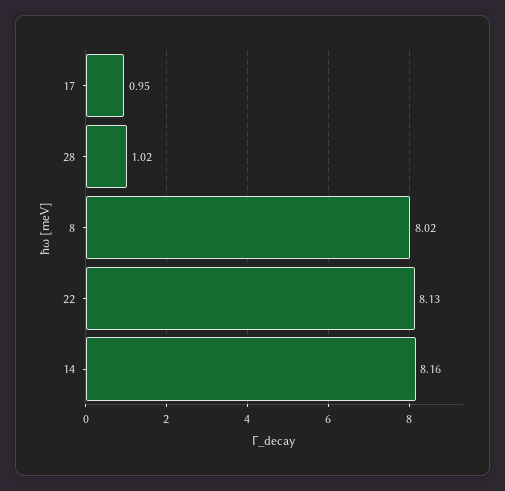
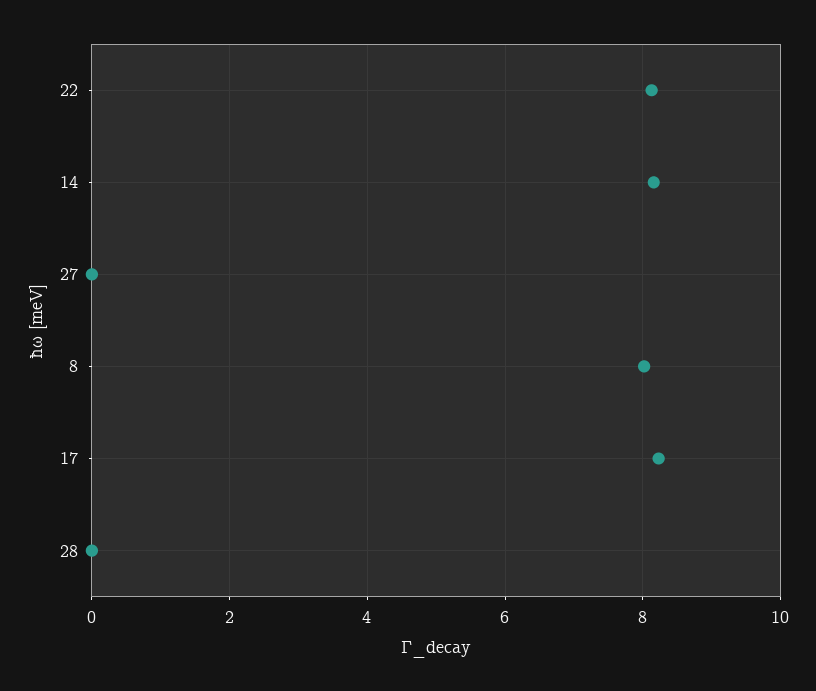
  {
-   "17": 0.95,
+   "17": 8.2,
-   "28": 1.02,
+   "28": 0,
    "8": 8.02,
    "22": 8.13,
-   "14": 8.16
+   "14": 8.16,
+   "27": 0
  }

